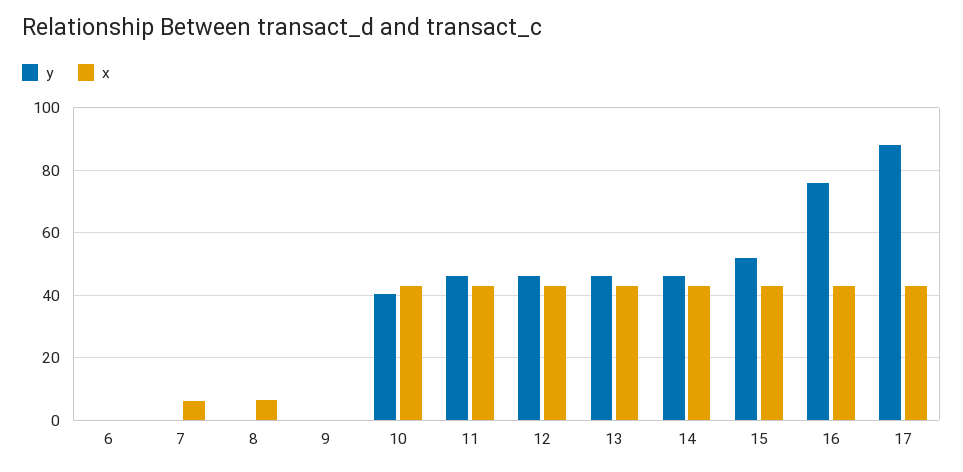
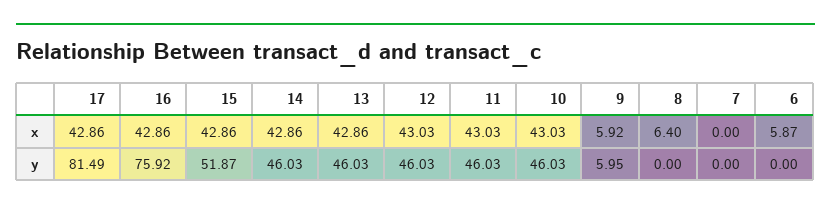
  {
    "y": {
      "6": 0,
      "7": 0,
      "8": 0,
-     "9": 0,
+     "9": 5.95,
-     "10": 40,
+     "10": 46.03,
      "11": 46.03,
      "12": 46.03,
      "13": 46.03,
      "14": 46.03,
      "15": 51.87,
      "16": 75.92,
-     "17": 88
+     "17": 81.49
    },
    "x": {
-     "6": 0,
+     "6": 5.87,
-     "7": 6,
+     "7": 0,
      "8": 6.4,
-     "9": 0,
+     "9": 5.92,
      "10": 43.03,
      "11": 43.03,
      "12": 43.03,
      "13": 42.86,
      "14": 42.86,
      "15": 42.86,
      "16": 42.86,
      "17": 42.86
    }
  }

